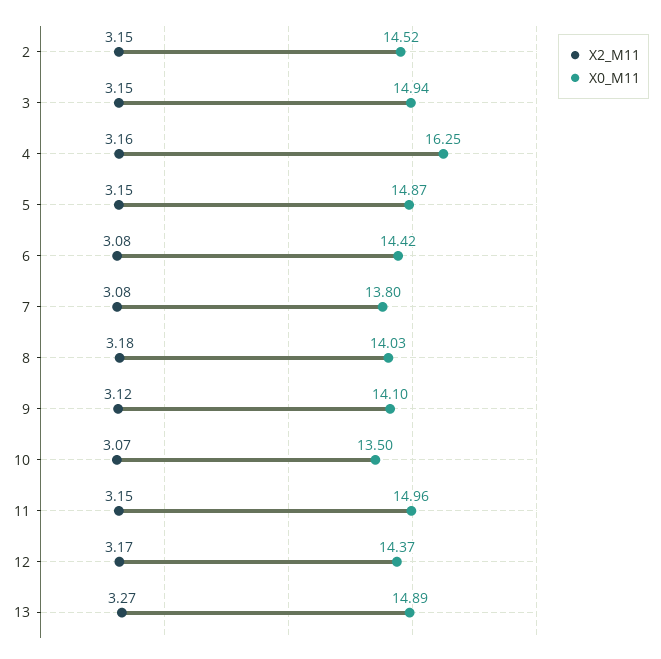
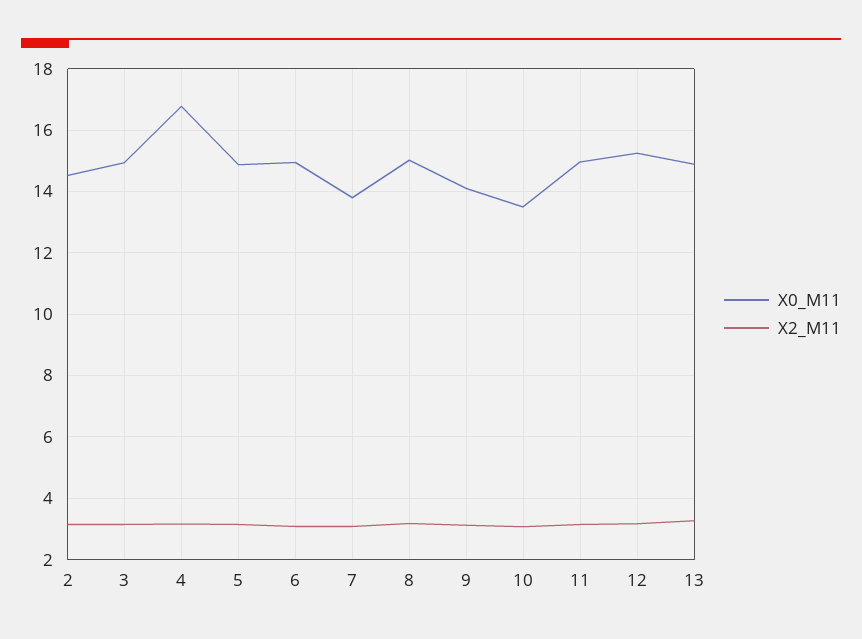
  {
    "X2_M11": {
      "2": 3.15,
      "3": 3.15,
      "4": 3.16,
      "5": 3.15,
      "6": 3.08,
      "7": 3.08,
      "8": 3.18,
      "9": 3.12,
      "10": 3.07,
      "11": 3.15,
      "12": 3.17,
      "13": 3.27
    },
    "X0_M11": {
      "2": 14.52,
      "3": 14.94,
-     "4": 16.25,
+     "4": 16.8,
      "5": 14.87,
-     "6": 14.42,
+     "6": 15,
      "7": 13.8,
-     "8": 14.03,
+     "8": 15,
      "9": 14.1,
      "10": 13.5,
      "11": 14.96,
-     "12": 14.37,
+     "12": 15.2,
      "13": 14.89
    }
  }

